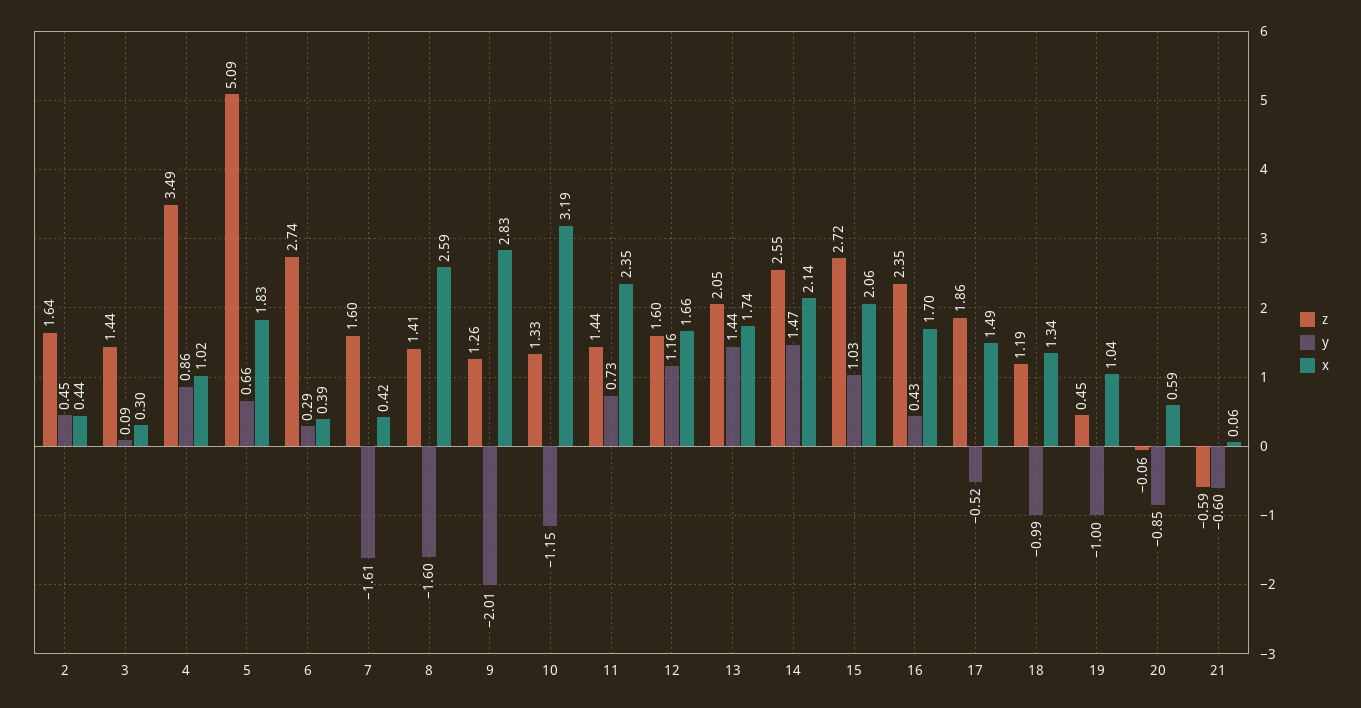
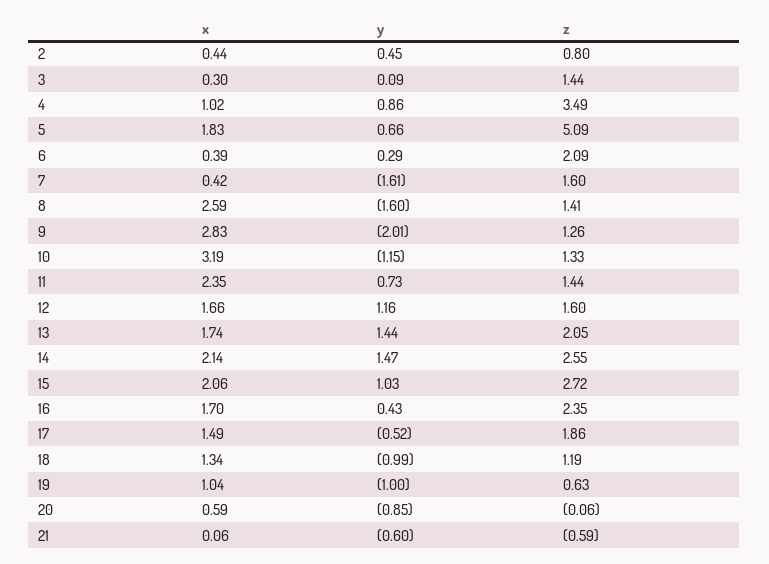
  {
    "z": {
-     "2": 1.64,
+     "2": 0.8,
      "3": 1.44,
      "4": 3.49,
      "5": 5.09,
-     "6": 2.74,
+     "6": 2.09,
      "7": 1.6,
      "8": 1.41,
      "9": 1.26,
      "10": 1.33,
      "11": 1.44,
      "12": 1.6,
      "13": 2.05,
      "14": 2.55,
      "15": 2.72,
      "16": 2.35,
      "17": 1.86,
      "18": 1.19,
-     "19": 0.45,
+     "19": 0.63,
      "20": -0.06,
      "21": -0.59
    },
    "y": {
      "2": 0.45,
      "3": 0.09,
      "4": 0.86,
      "5": 0.66,
      "6": 0.29,
      "7": -1.61,
      "8": -1.6,
      "9": -2.01,
      "10": -1.15,
      "11": 0.73,
      "12": 1.16,
      "13": 1.44,
      "14": 1.47,
      "15": 1.03,
      "16": 0.43,
      "17": -0.52,
      "18": -0.99,
      "19": -1,
      "20": -0.85,
      "21": -0.6
    },
    "x": {
      "2": 0.44,
      "3": 0.3,
      "4": 1.02,
      "5": 1.83,
      "6": 0.39,
      "7": 0.42,
      "8": 2.59,
      "9": 2.83,
      "10": 3.19,
      "11": 2.35,
      "12": 1.66,
      "13": 1.74,
      "14": 2.14,
      "15": 2.06,
      "16": 1.7,
      "17": 1.49,
      "18": 1.34,
      "19": 1.04,
      "20": 0.59,
      "21": 0.06
    }
  }

